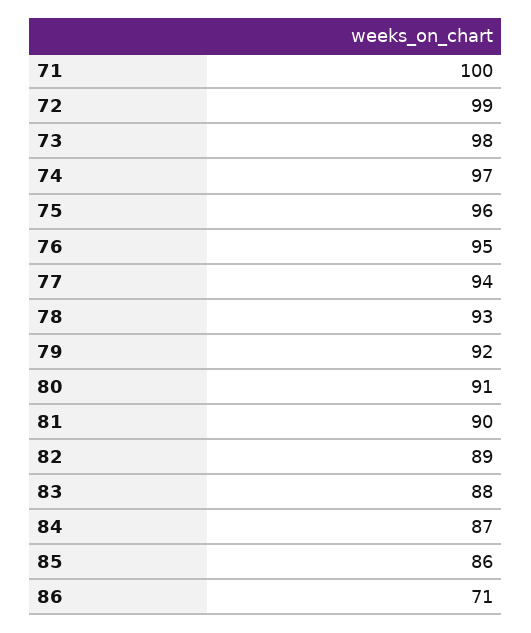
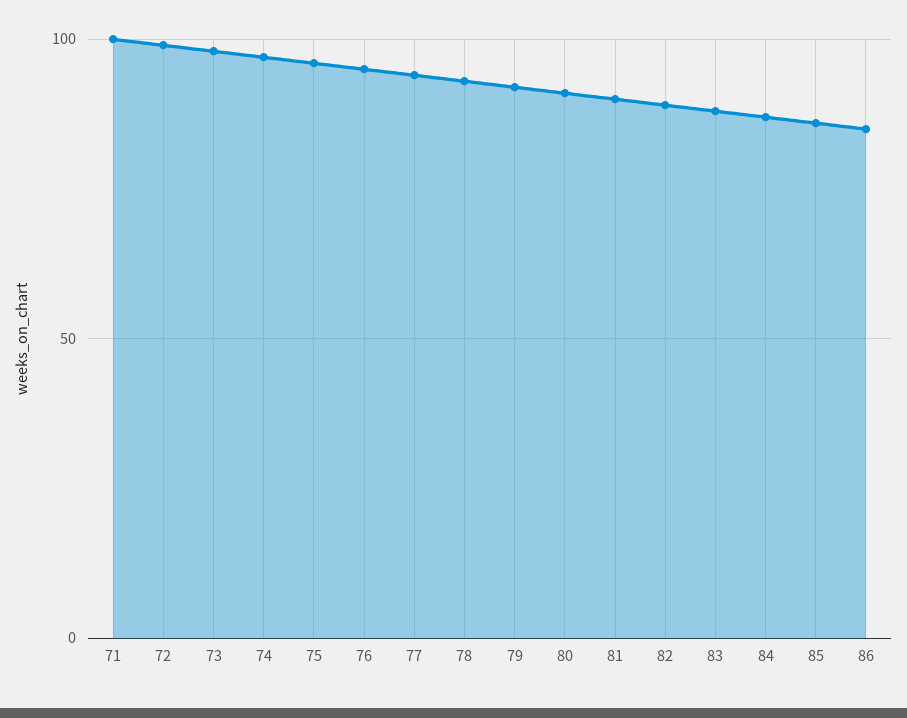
  {
    "71": 100,
    "72": 99,
    "73": 98,
    "74": 97,
    "75": 96,
    "76": 95,
    "77": 94,
    "78": 93,
    "79": 92,
    "80": 91,
    "81": 90,
    "82": 89,
    "83": 88,
    "84": 87,
    "85": 86,
-   "86": 71
+   "86": 85
  }

